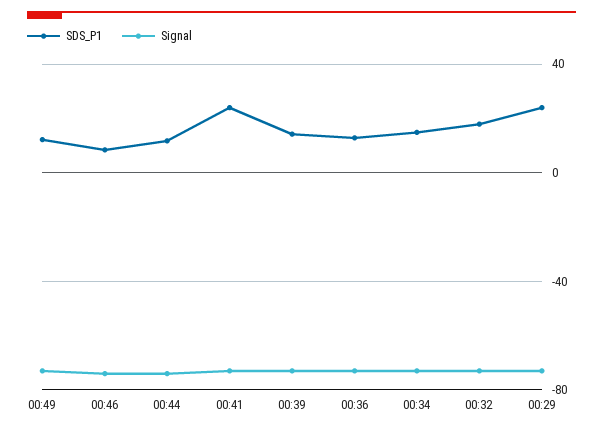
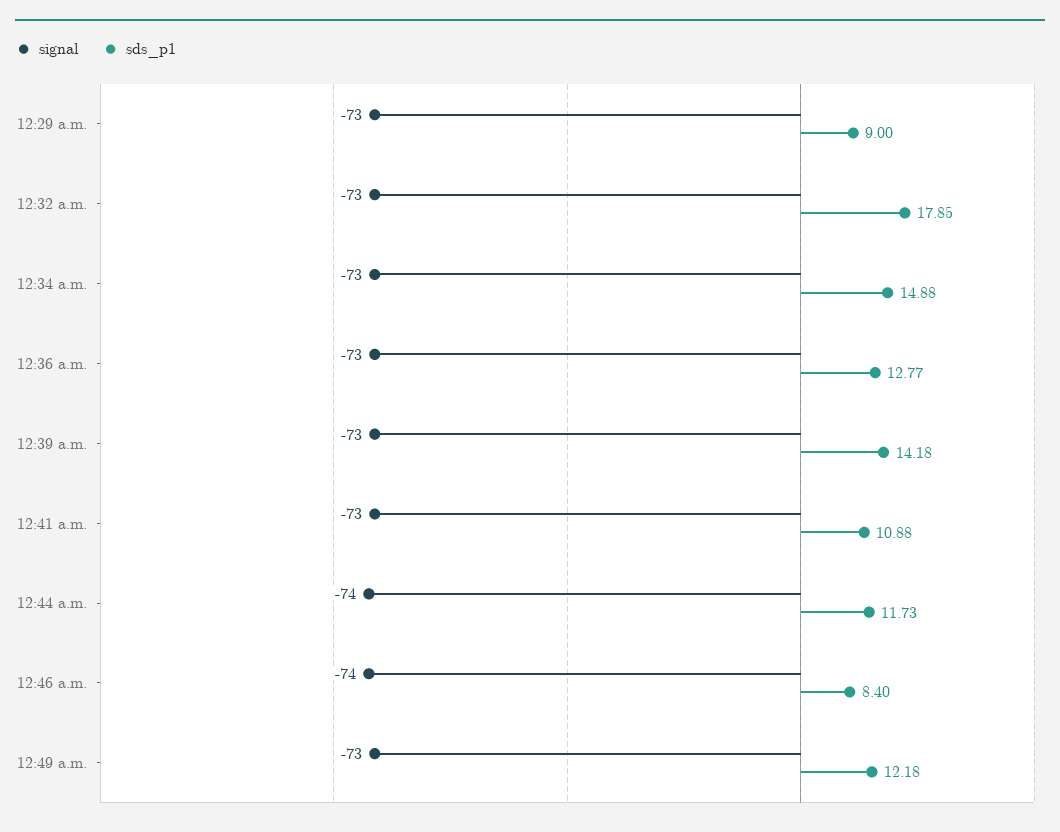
  {
    "SDS_P1": {
      "00:49": 12.18,
      "00:46": 8.4,
      "00:44": 11.73,
-     "00:41": 25,
+     "00:41": 10.88,
      "00:39": 14.18,
      "00:36": 12.77,
      "00:34": 14.88,
      "00:32": 17.85,
-     "00:29": 25
+     "00:29": 9
    },
    "Signal": {
      "00:49": -73,
      "00:46": -74,
      "00:44": -74,
      "00:41": -73,
      "00:39": -73,
      "00:36": -73,
      "00:34": -73,
      "00:32": -73,
      "00:29": -73
    }
  }

